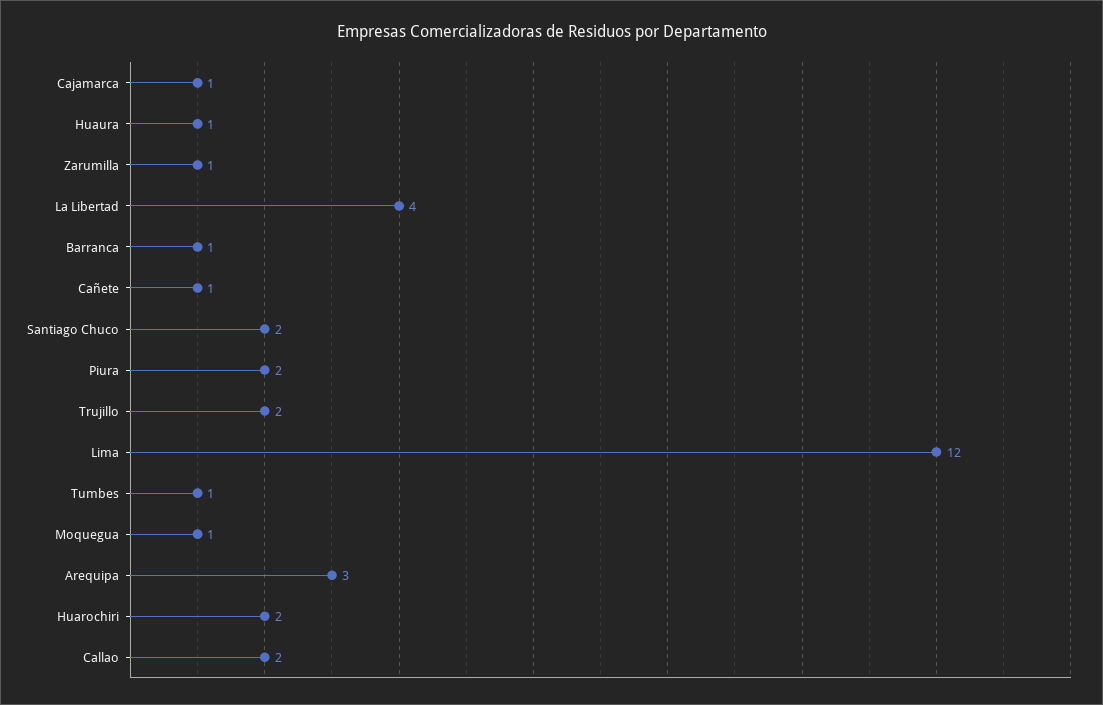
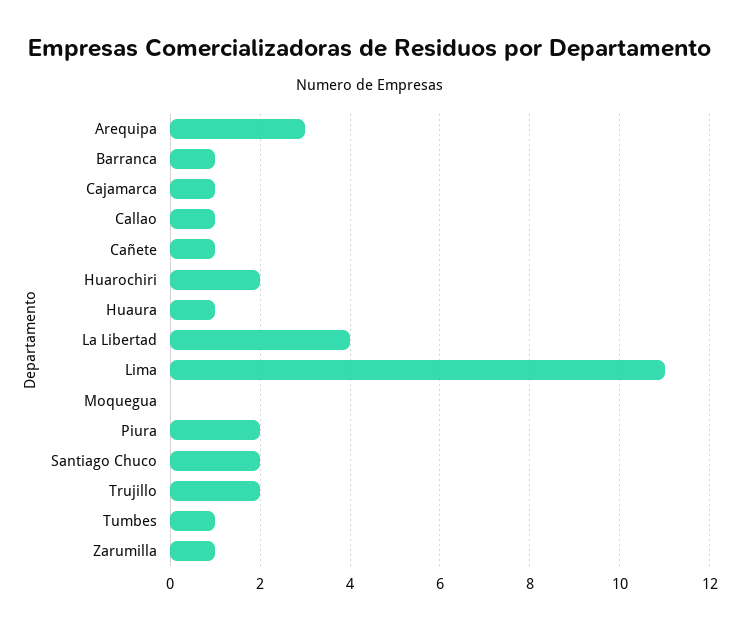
  {
    "Cajamarca": 1,
    "Huaura": 1,
    "Zarumilla": 1,
    "La Libertad": 4,
    "Barranca": 1,
    "Cañete": 1,
    "Santiago Chuco": 2,
    "Piura": 2,
    "Trujillo": 2,
-   "Lima": 12,
+   "Lima": 11,
    "Tumbes": 1,
-   "Moquegua": 1,
+   "Moquegua": 0,
    "Arequipa": 3,
    "Huarochiri": 2,
-   "Callao": 2
+   "Callao": 1
  }

